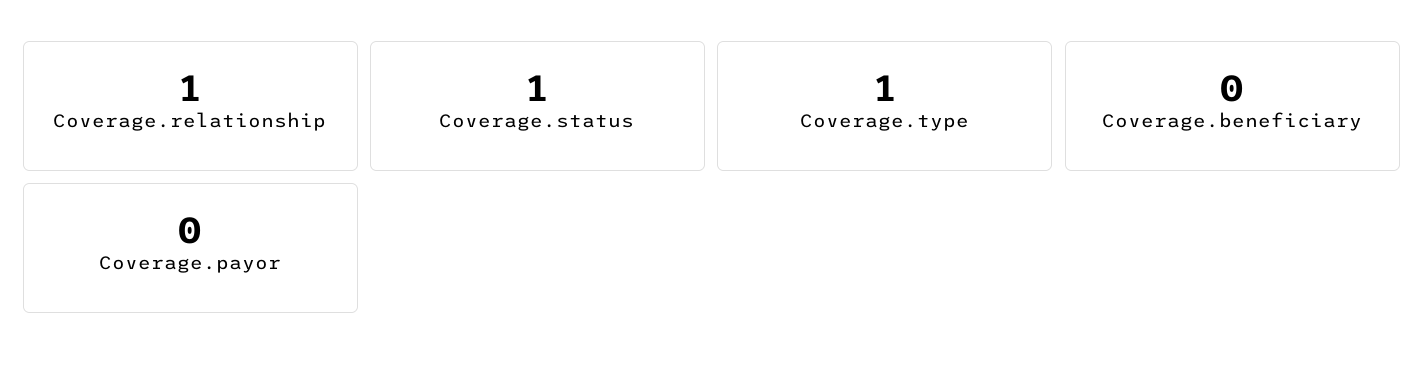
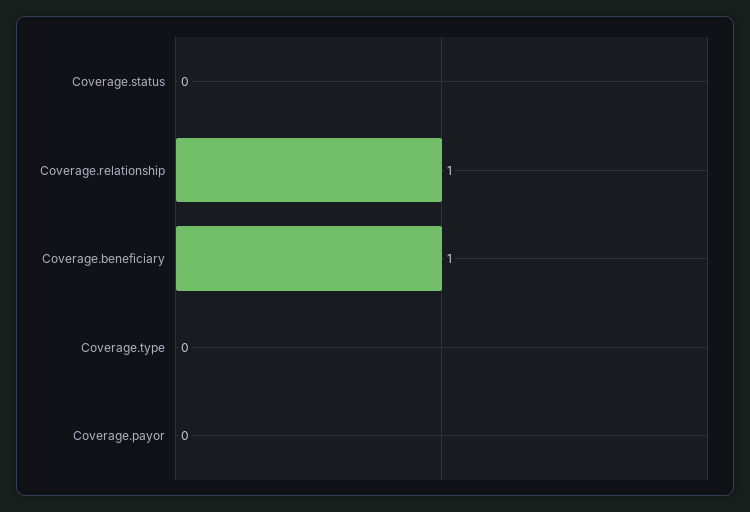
  {
    "Coverage.relationship": 1,
-   "Coverage.status": 1,
+   "Coverage.status": 0,
-   "Coverage.type": 1,
+   "Coverage.type": 0,
-   "Coverage.beneficiary": 0,
+   "Coverage.beneficiary": 1,
    "Coverage.payor": 0
  }

